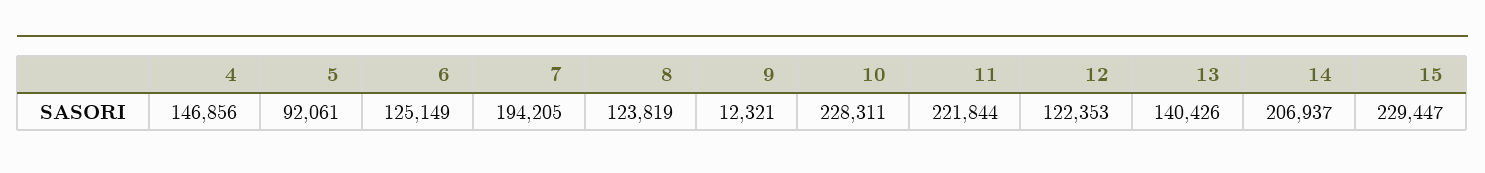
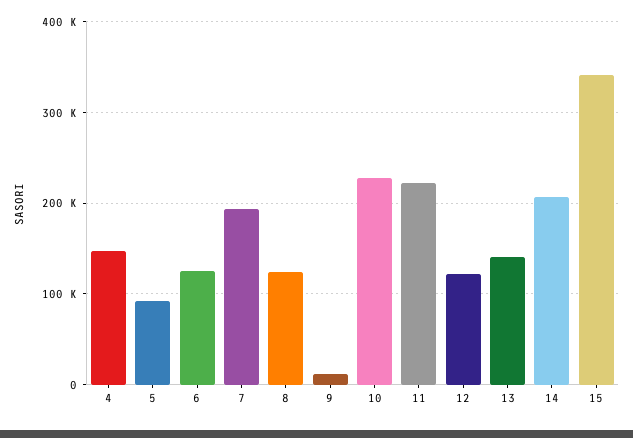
  {
    "4": 146856,
    "5": 92061,
    "6": 125149,
    "7": 194205,
    "8": 123819,
    "9": 12321,
    "10": 228311,
    "11": 221844,
    "12": 122353,
    "13": 140426,
    "14": 206937,
-   "15": 229447
+   "15": 340000
  }

